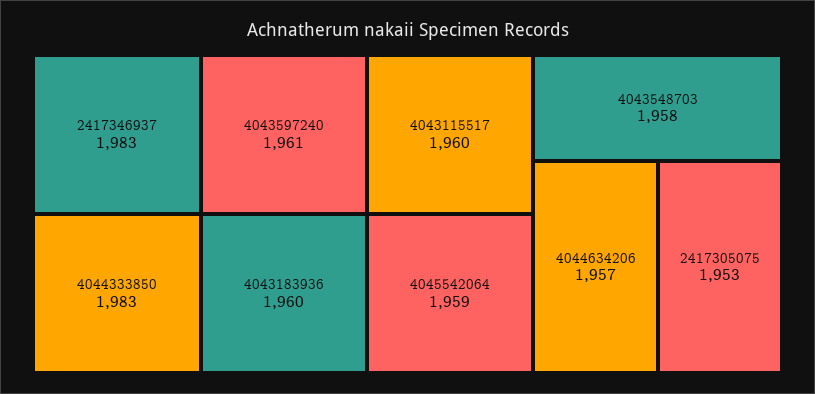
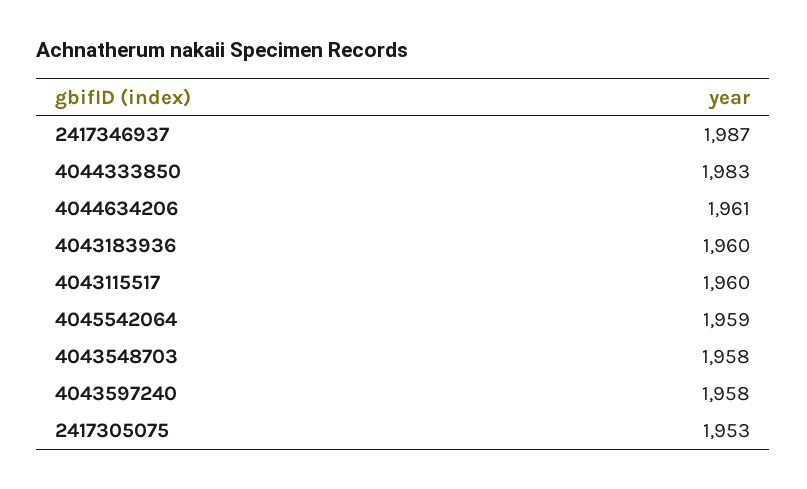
  {
-   "2417346937": 1983,
+   "2417346937": 1987,
    "4044333850": 1983,
-   "4043597240": 1961,
+   "4043597240": 1958,
    "4043183936": 1960,
    "4043115517": 1960,
    "4045542064": 1959,
    "4043548703": 1958,
-   "4044634206": 1957,
+   "4044634206": 1961,
    "2417305075": 1953
  }

